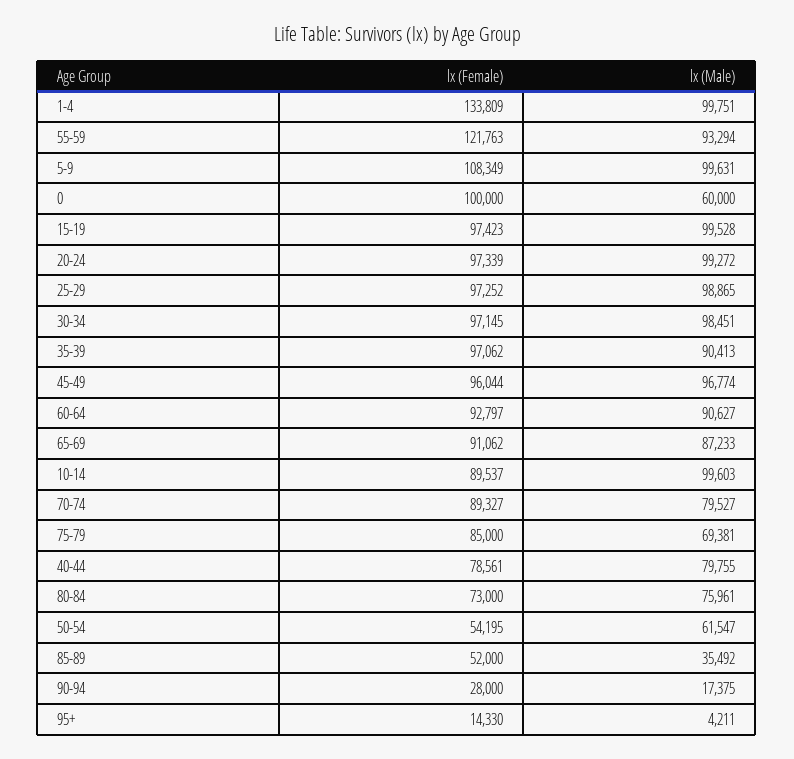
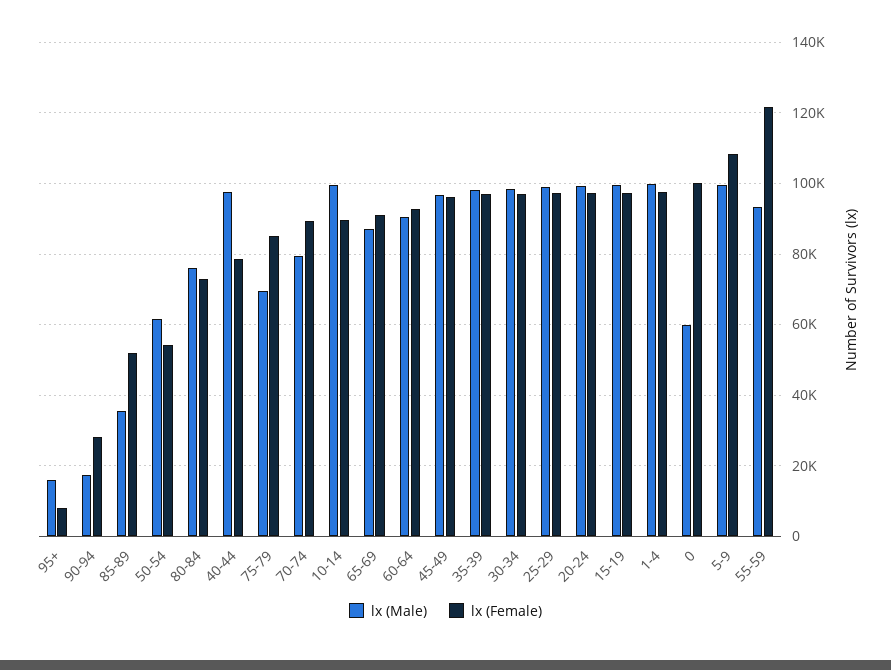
  {
    "lx (Female)": {
-     "1-4": 133809,
+     "1-4": 98000,
      "55-59": 121763,
      "5-9": 108349,
      "0": 100000,
      "15-19": 97423,
      "20-24": 97339,
      "25-29": 97252,
      "30-34": 97145,
      "35-39": 97062,
      "45-49": 96044,
      "60-64": 92797,
      "65-69": 91062,
      "10-14": 89537,
      "70-74": 89327,
      "75-79": 85000,
      "40-44": 78561,
      "80-84": 73000,
      "50-54": 54195,
      "85-89": 52000,
      "90-94": 28000,
-     "95+": 14330
+     "95+": 8000
    },
    "lx (Male)": {
      "1-4": 99751,
      "55-59": 93294,
      "5-9": 99631,
      "0": 60000,
      "15-19": 99528,
      "20-24": 99272,
      "25-29": 98865,
      "30-34": 98451,
-     "35-39": 90413,
+     "35-39": 98000,
      "45-49": 96774,
      "60-64": 90627,
      "65-69": 87233,
      "10-14": 99603,
      "70-74": 79527,
      "75-79": 69381,
-     "40-44": 79755,
+     "40-44": 98000,
      "80-84": 75961,
      "50-54": 61547,
      "85-89": 35492,
      "90-94": 17375,
-     "95+": 4211
+     "95+": 16000
    }
  }

